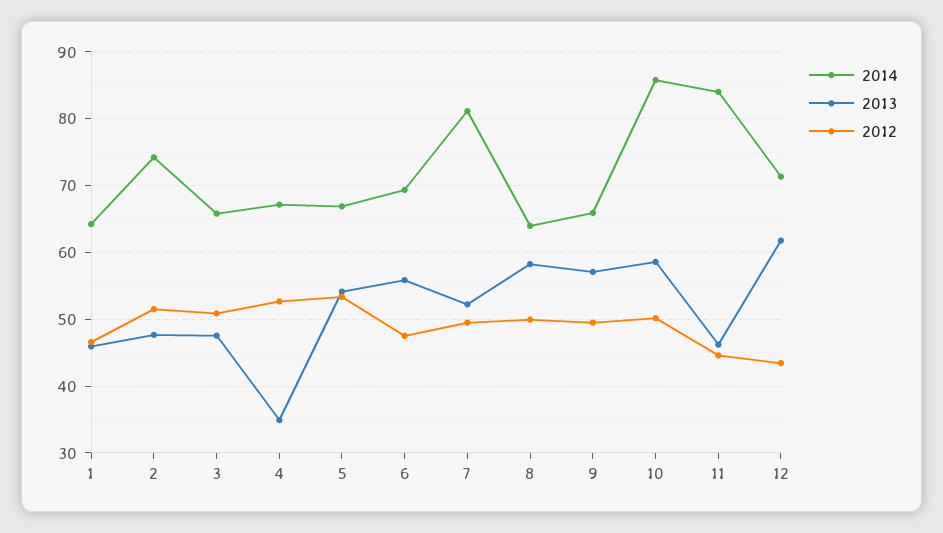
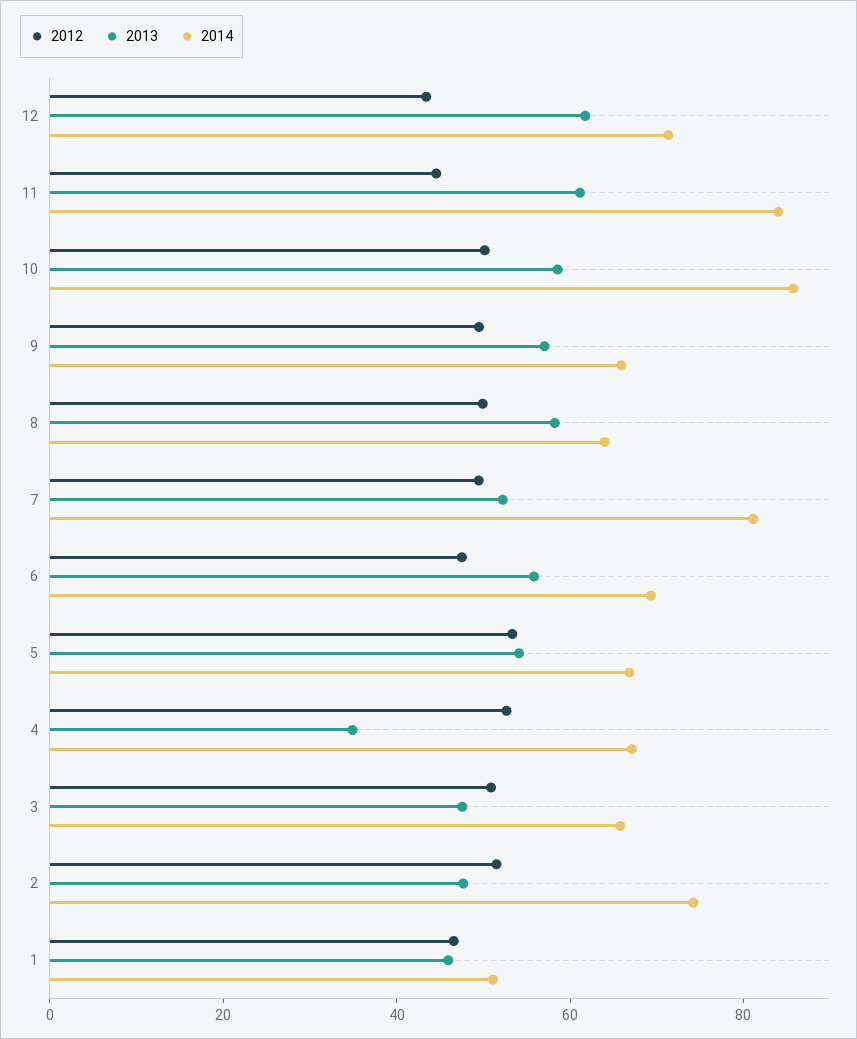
  {
    "2014": {
-     "1": 64,
+     "1": 50,
      "2": 74,
      "3": 66,
      "4": 67,
      "5": 67,
      "6": 69,
      "7": 81,
      "8": 64,
      "9": 66,
      "10": 86,
      "11": 84,
      "12": 71
    },
    "2013": {
      "1": 46,
      "2": 48,
      "3": 48,
      "4": 35,
      "5": 54,
      "6": 56,
      "7": 52,
      "8": 58,
      "9": 57,
      "10": 59,
-     "11": 46,
+     "11": 60,
      "12": 62
    },
    "2012": {
      "1": 47,
      "2": 52,
      "3": 51,
      "4": 53,
      "5": 53,
      "6": 48,
      "7": 49,
      "8": 50,
      "9": 50,
      "10": 50,
      "11": 45,
      "12": 43
    }
  }

